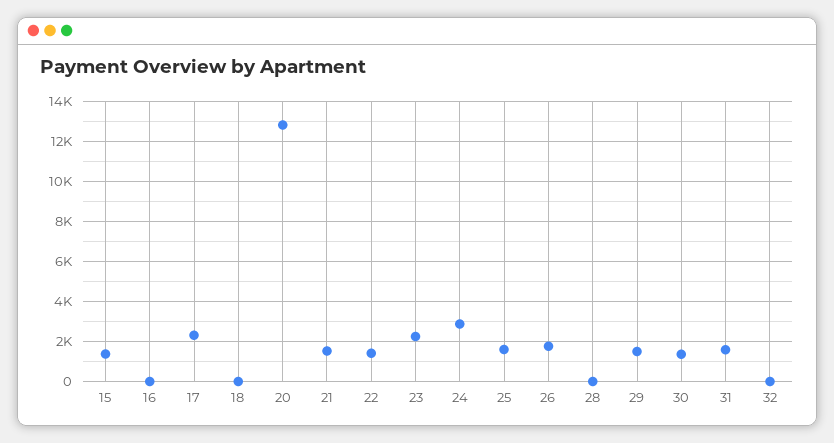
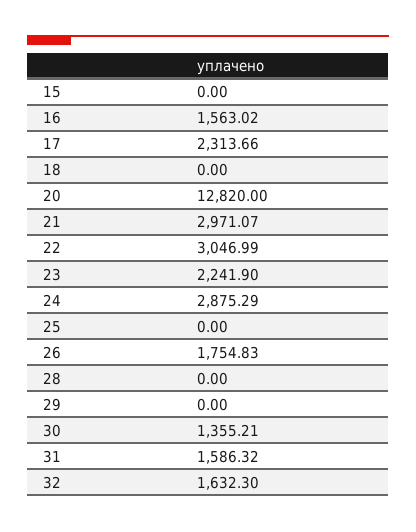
  {
-   "15": 1500,
+   "15": 0,
-   "16": 0,
+   "16": 1563.02,
    "17": 2313.66,
    "18": 0,
    "20": 12820,
-   "21": 1500,
+   "21": 2971.07,
-   "22": 1500,
+   "22": 3046.99,
    "23": 2241.9,
    "24": 2875.29,
-   "25": 1500,
+   "25": 0,
    "26": 1754.83,
    "28": 0,
-   "29": 1500,
+   "29": 0,
    "30": 1355.21,
    "31": 1586.32,
-   "32": 0
+   "32": 1632.3
  }

